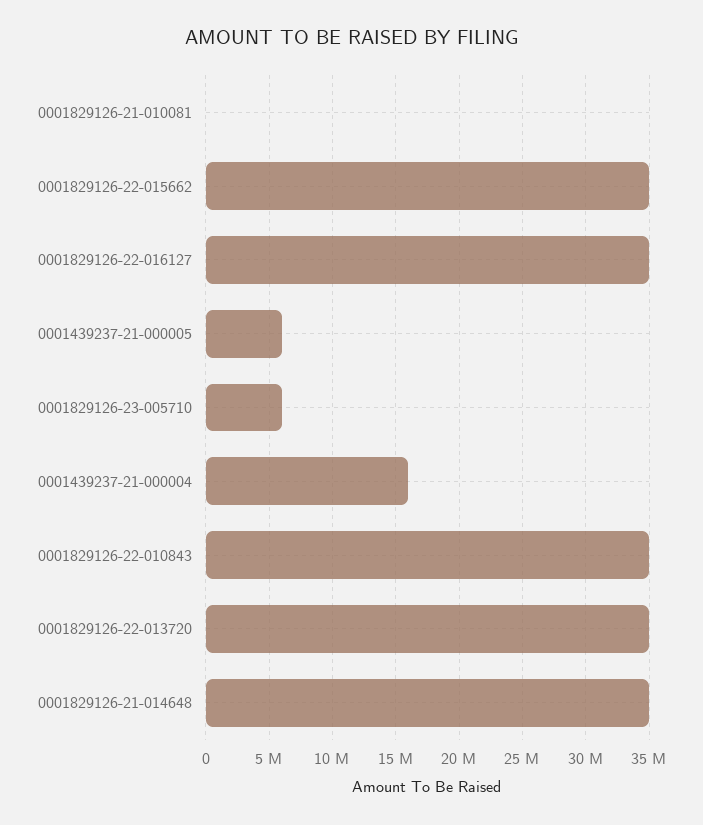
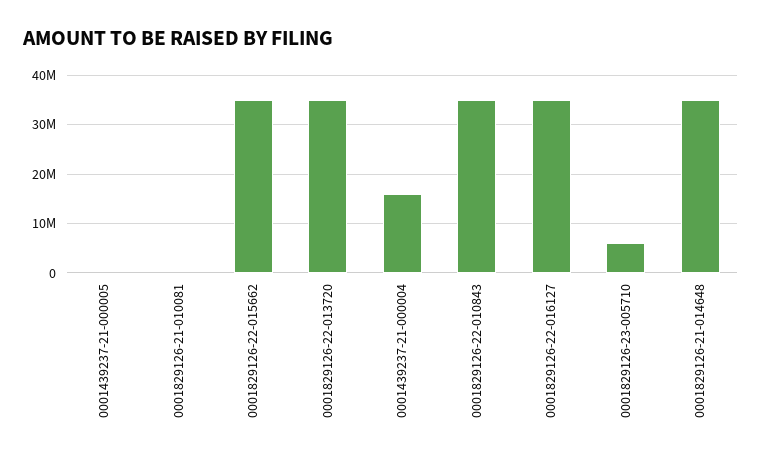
  {
    "0001829126-21-010081": 0,
    "0001829126-22-015662": 35000000,
    "0001829126-22-016127": 35000000,
-   "0001439237-21-000005": 6000000,
+   "0001439237-21-000005": 0,
    "0001829126-23-005710": 6000000,
    "0001439237-21-000004": 16000000,
    "0001829126-22-010843": 35000000,
    "0001829126-22-013720": 35000000,
    "0001829126-21-014648": 35000000
  }

